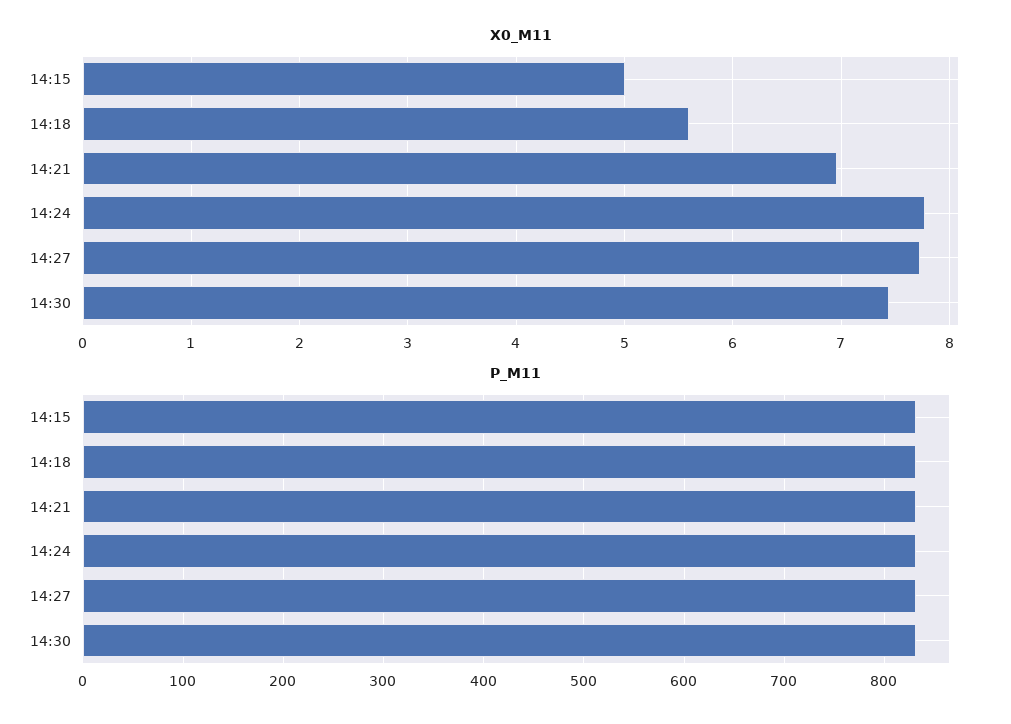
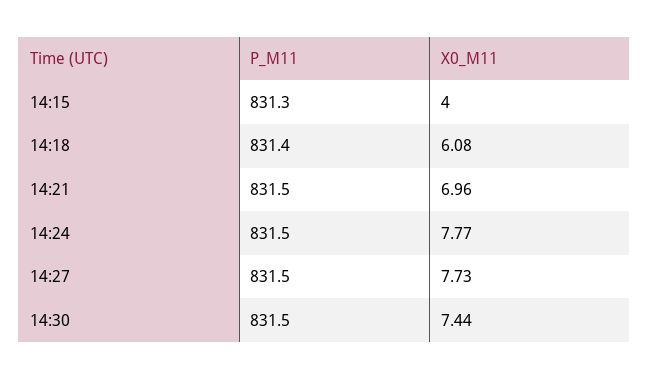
  {
    "X0_M11": {
-     "14:15": 5,
+     "14:15": 4,
-     "14:18": 5.6,
+     "14:18": 6.08,
      "14:21": 6.96,
      "14:24": 7.77,
      "14:27": 7.73,
      "14:30": 7.44
    },
    "P_M11": {
      "14:15": 831.3,
      "14:18": 831.4,
      "14:21": 831.5,
      "14:24": 831.5,
      "14:27": 831.5,
      "14:30": 831.5
    }
  }

